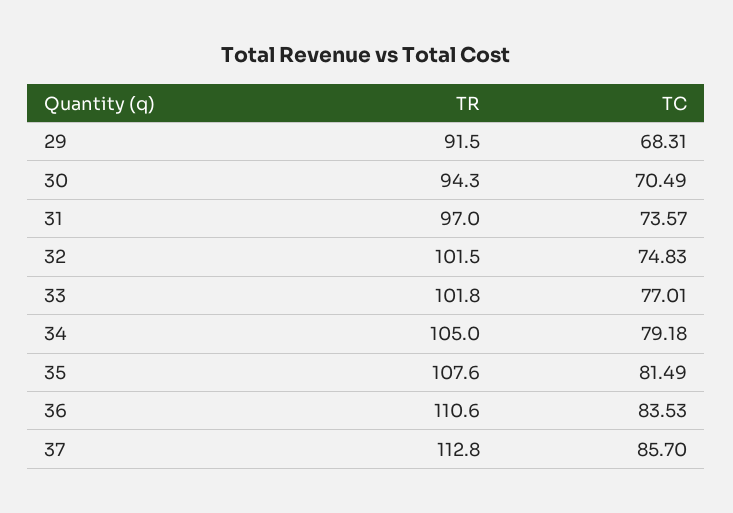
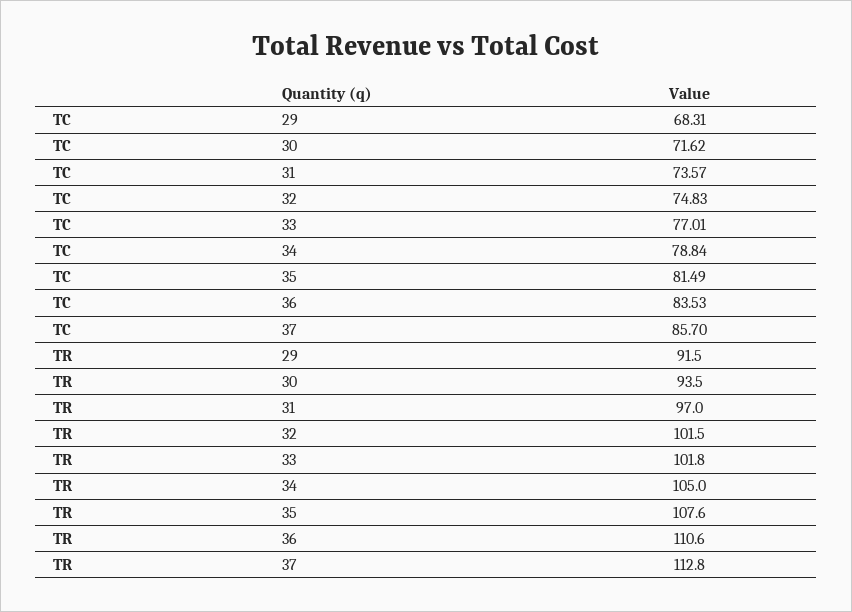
  {
    "TR": {
      "29": 91.5,
-     "30": 94.3,
+     "30": 93.5,
      "31": 97,
      "32": 101.5,
      "33": 101.8,
      "34": 105,
      "35": 107.6,
      "36": 110.6,
      "37": 112.8
    },
    "TC": {
      "29": 68.31,
-     "30": 70.49,
+     "30": 71.62,
      "31": 73.57,
      "32": 74.83,
      "33": 77.01,
-     "34": 79.18,
+     "34": 78.84,
      "35": 81.49,
      "36": 83.53,
      "37": 85.7
    }
  }

